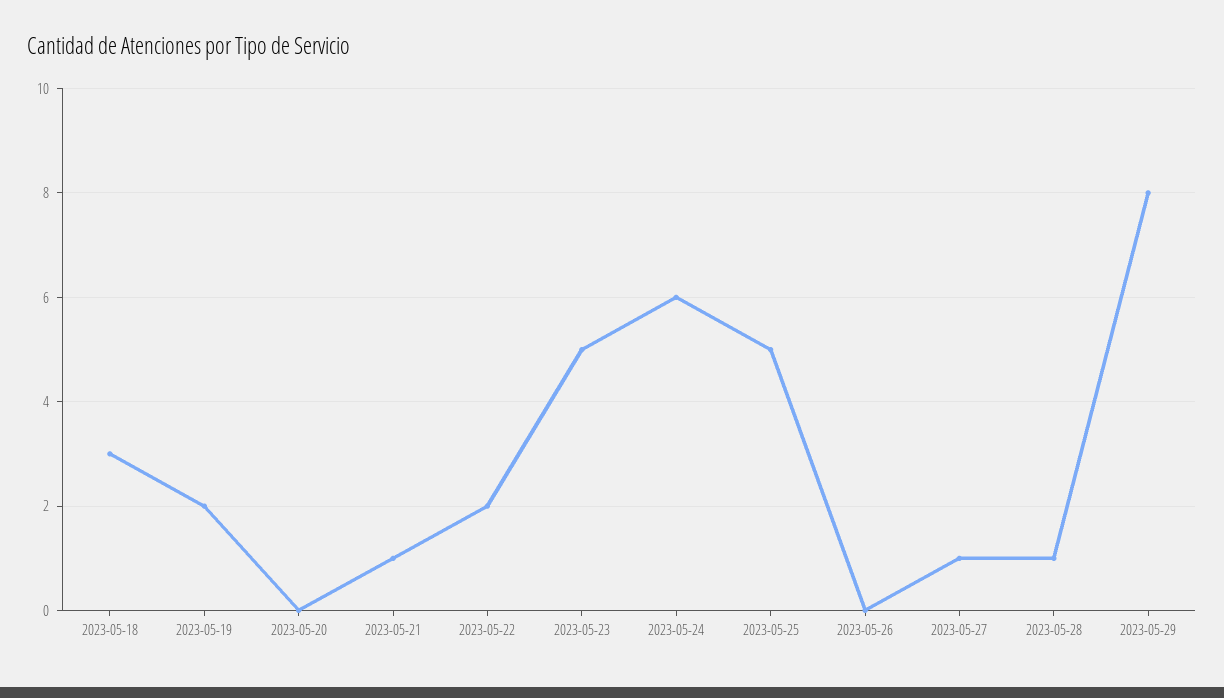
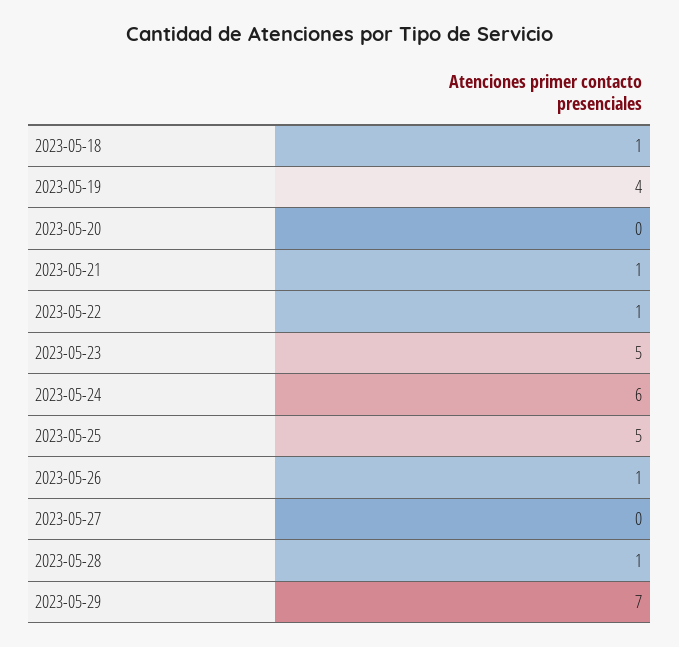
  {
-   "2023-05-18": 3,
+   "2023-05-18": 1,
-   "2023-05-19": 2,
+   "2023-05-19": 4,
    "2023-05-20": 0,
    "2023-05-21": 1,
-   "2023-05-22": 2,
+   "2023-05-22": 1,
    "2023-05-23": 5,
    "2023-05-24": 6,
    "2023-05-25": 5,
-   "2023-05-26": 0,
+   "2023-05-26": 1,
-   "2023-05-27": 1,
+   "2023-05-27": 0,
    "2023-05-28": 1,
-   "2023-05-29": 8
+   "2023-05-29": 7
  }

